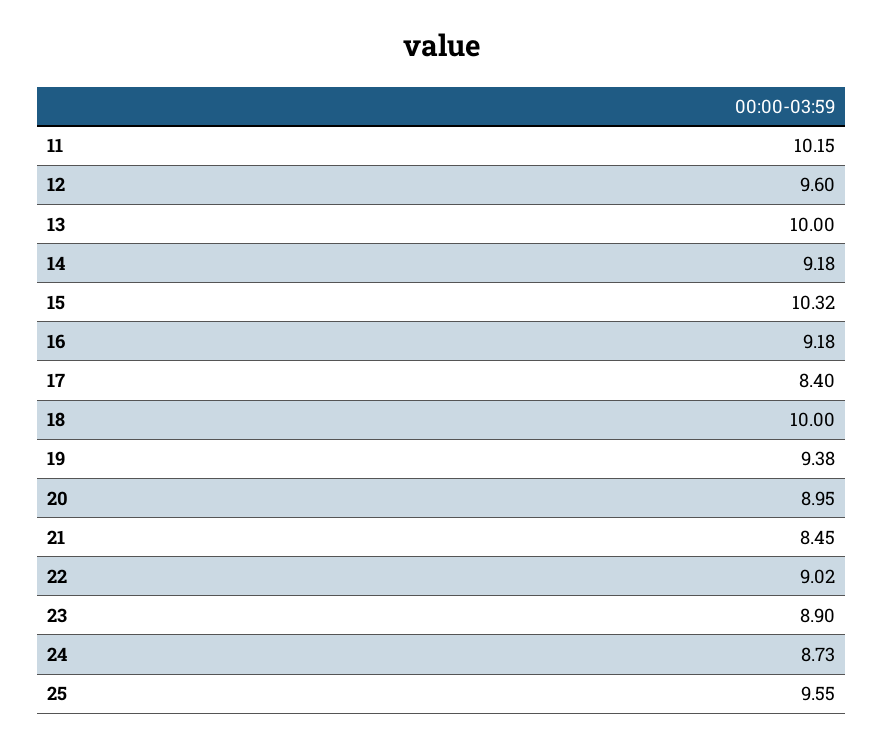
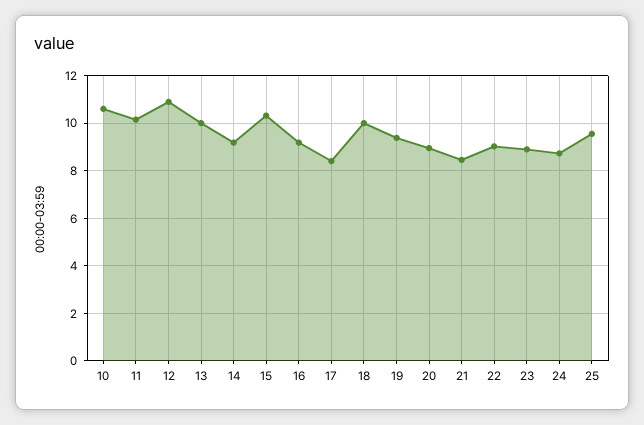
  {
    "11": 10.15,
-   "12": 9.6,
+   "12": 11,
    "13": 10,
    "14": 9.18,
    "15": 10.32,
    "16": 9.18,
    "17": 8.4,
    "18": 10,
    "19": 9.38,
    "20": 8.95,
    "21": 8.45,
    "22": 9.02,
    "23": 8.9,
    "24": 8.73,
-   "25": 9.55
+   "25": 9.55,
+   "10": 10.5
  }

